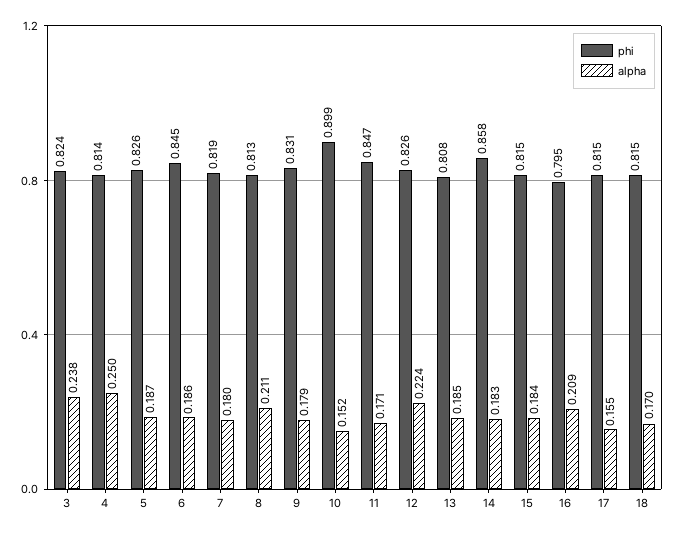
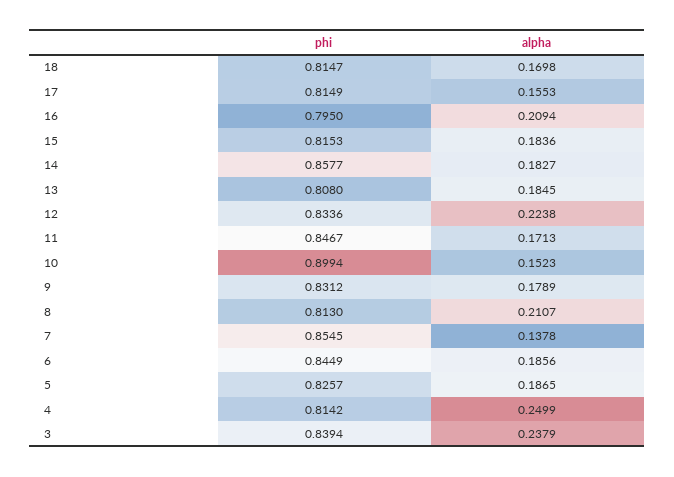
  {
    "phi": {
-     "3": 0.824,
+     "3": 0.8394,
      "4": 0.8142,
      "5": 0.8257,
      "6": 0.8449,
-     "7": 0.819,
+     "7": 0.8545,
      "8": 0.813,
      "9": 0.8312,
      "10": 0.8994,
      "11": 0.8467,
-     "12": 0.826,
+     "12": 0.8336,
      "13": 0.808,
      "14": 0.8577,
      "15": 0.8153,
      "16": 0.795,
      "17": 0.8149,
      "18": 0.8147
    },
    "alpha": {
      "3": 0.2379,
      "4": 0.2499,
      "5": 0.1865,
      "6": 0.1856,
-     "7": 0.18,
+     "7": 0.1378,
      "8": 0.2107,
      "9": 0.1789,
      "10": 0.1523,
      "11": 0.1713,
      "12": 0.2238,
      "13": 0.1845,
      "14": 0.1827,
      "15": 0.1836,
      "16": 0.2094,
      "17": 0.1553,
      "18": 0.1698
    }
  }

